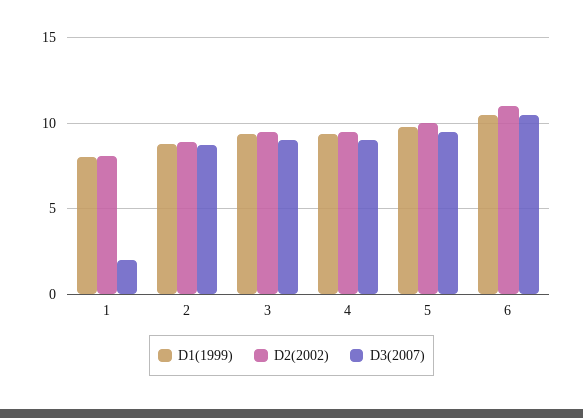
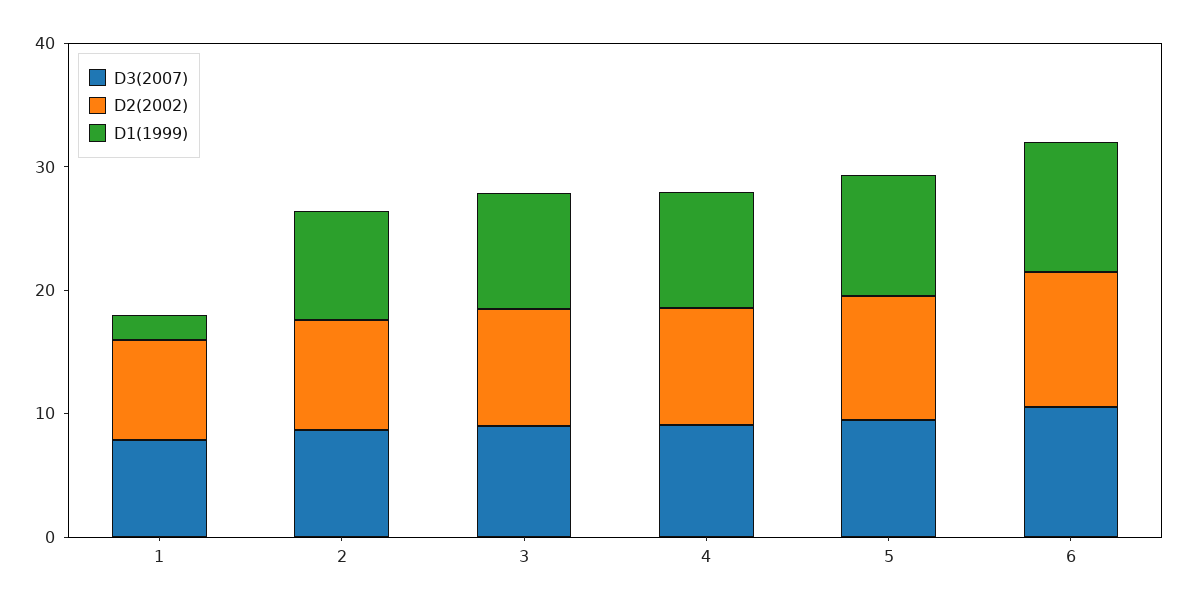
  {
    "D1(1999)": {
-     "1": 8,
+     "1": 2,
      "2": 9,
      "3": 9.5,
      "4": 9.5,
      "5": 10,
      "6": 10.5
    },
    "D2(2002)": {
      "1": 8,
      "2": 9,
      "3": 9.5,
      "4": 9.5,
      "5": 10,
      "6": 11
    },
    "D3(2007)": {
-     "1": 2,
+     "1": 8,
      "2": 8.5,
      "3": 9,
      "4": 9,
      "5": 9.5,
      "6": 10.5
    }
  }

